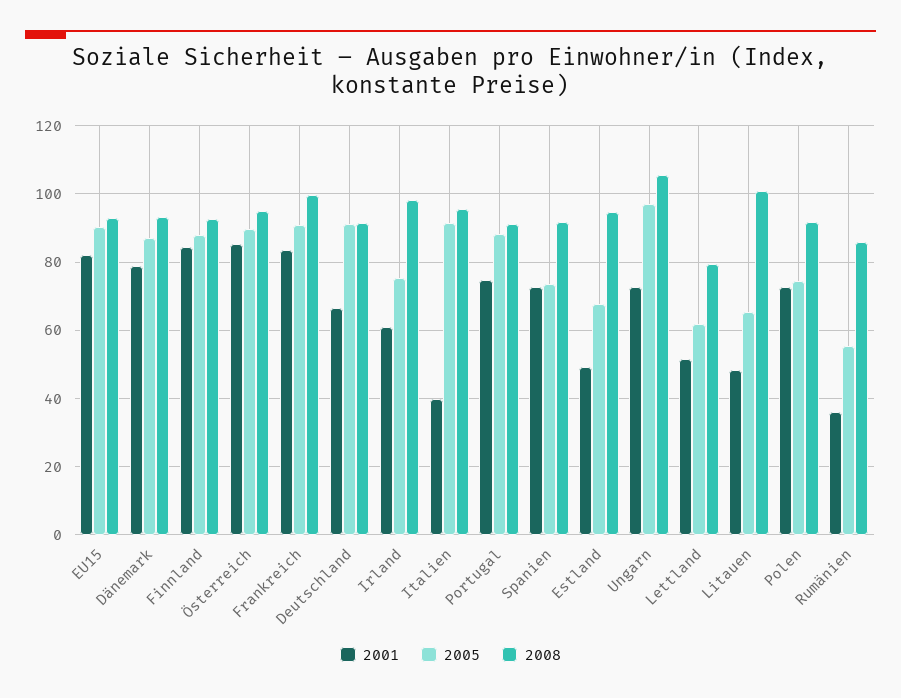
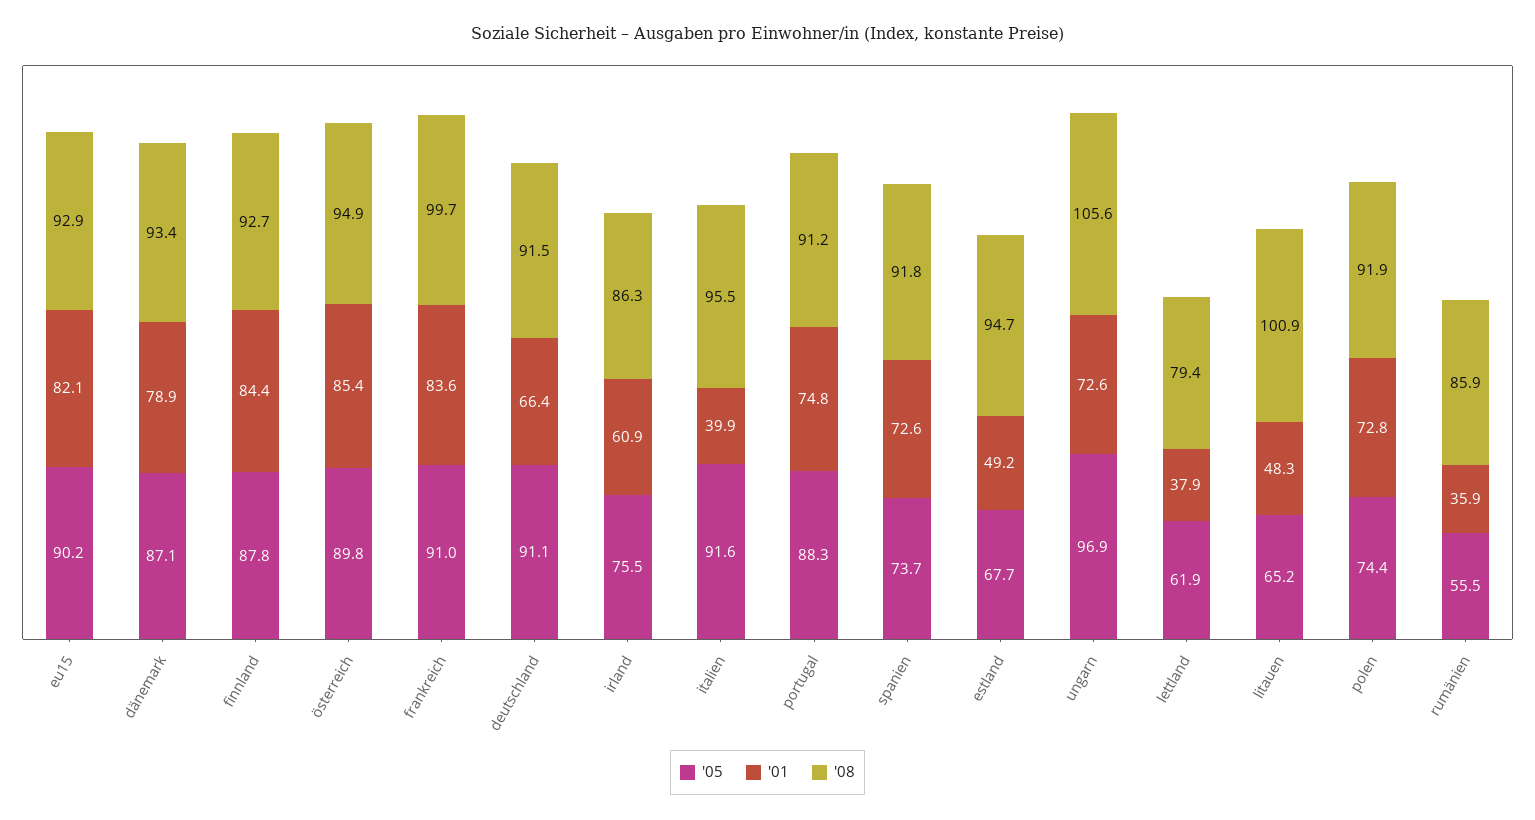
  {
    "2001": {
      "EU15": 82.1,
      "Dänemark": 78.9,
      "Finnland": 84.4,
      "Österreich": 85.4,
      "Frankreich": 83.6,
      "Deutschland": 66.4,
      "Irland": 60.9,
      "Italien": 39.9,
      "Portugal": 74.8,
      "Spanien": 72.6,
      "Estland": 49.2,
      "Ungarn": 72.6,
-     "Lettland": 52,
+     "Lettland": 37.9,
      "Litauen": 48.3,
      "Polen": 72.8,
      "Rumänien": 35.9
    },
    "2005": {
      "EU15": 90.2,
      "Dänemark": 87.1,
      "Finnland": 87.8,
      "Österreich": 89.8,
      "Frankreich": 91,
      "Deutschland": 91.1,
      "Irland": 75.5,
      "Italien": 91.6,
      "Portugal": 88.3,
      "Spanien": 73.7,
      "Estland": 67.7,
      "Ungarn": 96.9,
      "Lettland": 61.9,
      "Litauen": 65.2,
      "Polen": 74.4,
      "Rumänien": 55.5
    },
    "2008": {
      "EU15": 92.9,
      "Dänemark": 93.4,
      "Finnland": 92.7,
      "Österreich": 94.9,
      "Frankreich": 99.7,
      "Deutschland": 91.5,
-     "Irland": 98,
+     "Irland": 86.3,
      "Italien": 95.5,
      "Portugal": 91.2,
      "Spanien": 91.8,
      "Estland": 94.7,
      "Ungarn": 105.6,
      "Lettland": 79.4,
      "Litauen": 100.9,
      "Polen": 91.9,
      "Rumänien": 85.9
    }
  }

